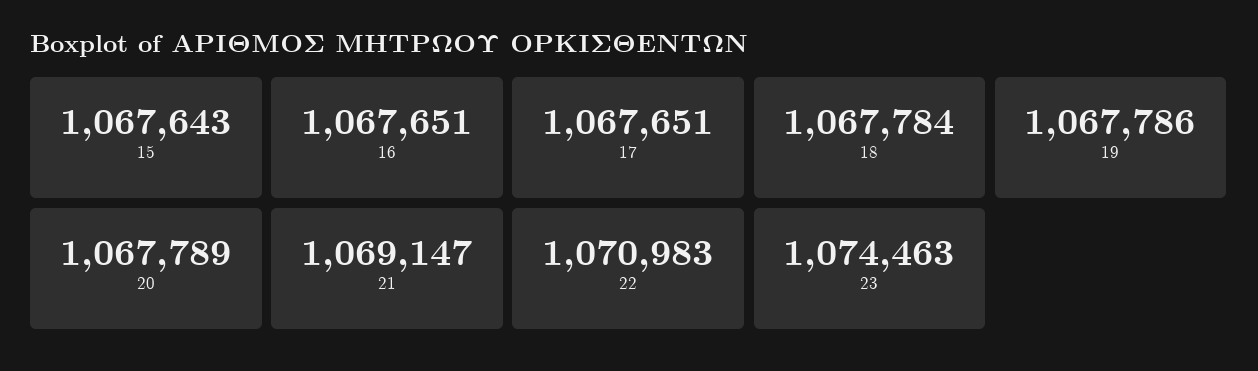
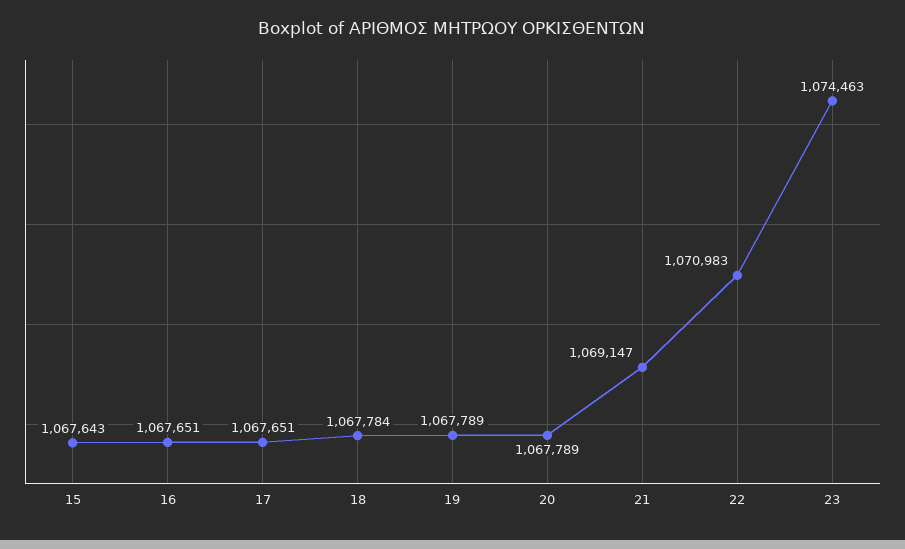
  {
    "15": 1067643,
    "16": 1067651,
    "17": 1067651,
    "18": 1067784,
-   "19": 1067786,
+   "19": 1067789,
    "20": 1067789,
    "21": 1069147,
    "22": 1070983,
    "23": 1074463
  }

